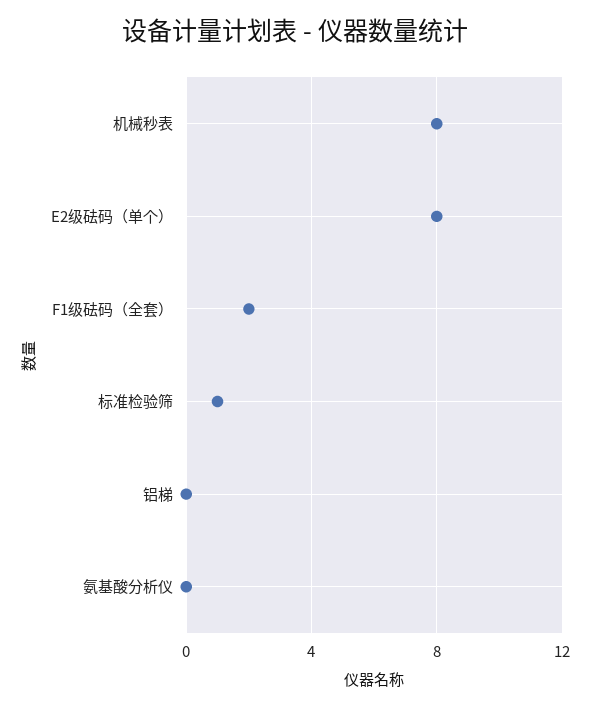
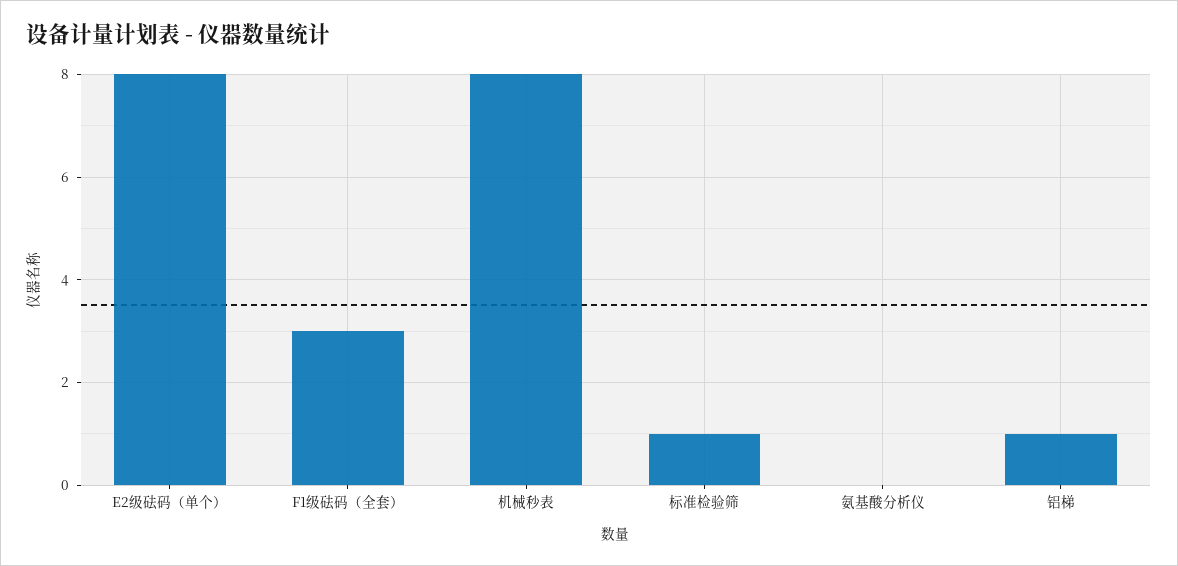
  {
    "机械秒表": 8,
    "E2级砝码（单个）": 8,
-   "F1级砝码（全套）": 2,
+   "F1级砝码（全套）": 3,
    "标准检验筛": 1,
-   "铝梯": 0,
+   "铝梯": 1,
    "氨基酸分析仪": 0
  }

